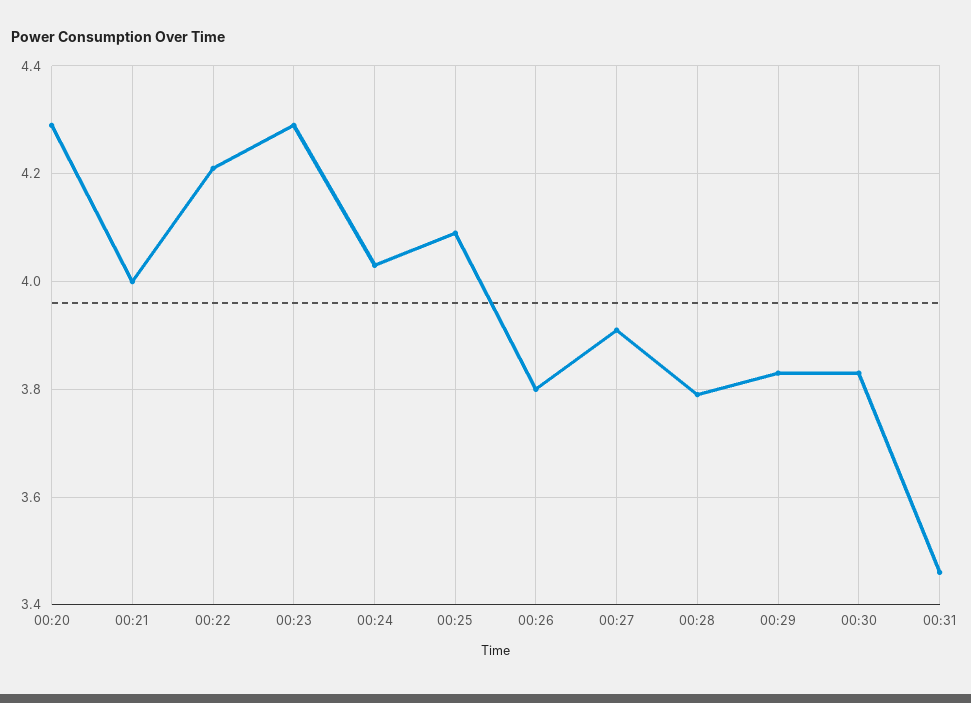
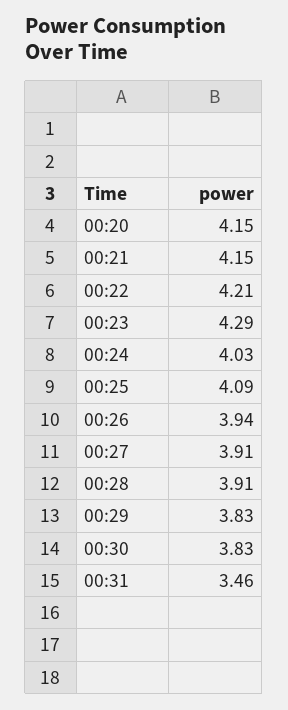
  {
-   "00:20": 4.3,
+   "00:20": 4.15,
-   "00:21": 4,
+   "00:21": 4.15,
    "00:22": 4.21,
    "00:23": 4.29,
    "00:24": 4.03,
    "00:25": 4.09,
-   "00:26": 3.8,
+   "00:26": 3.94,
    "00:27": 3.91,
-   "00:28": 3.8,
+   "00:28": 3.91,
    "00:29": 3.83,
    "00:30": 3.83,
    "00:31": 3.46
  }

